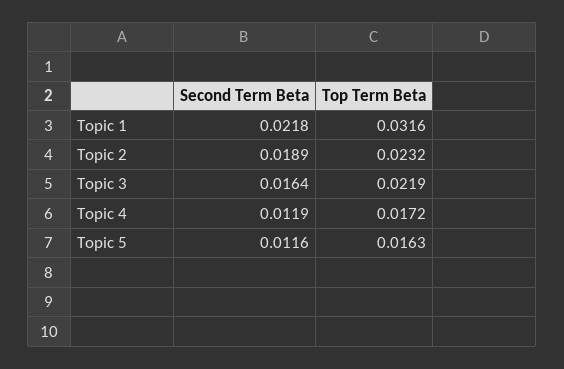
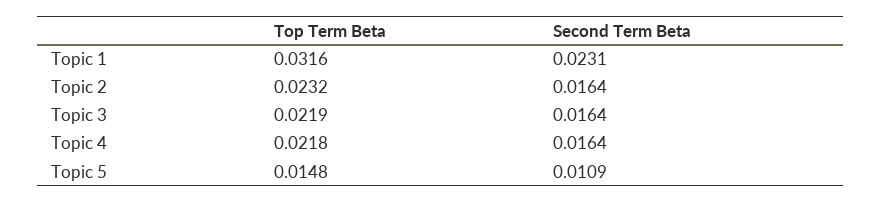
  {
    "Second Term Beta": {
-     "Topic 1": 0.0218,
+     "Topic 1": 0.0231,
-     "Topic 2": 0.0189,
+     "Topic 2": 0.0164,
      "Topic 3": 0.0164,
-     "Topic 4": 0.0119,
+     "Topic 4": 0.0164,
-     "Topic 5": 0.0116
+     "Topic 5": 0.0109
    },
    "Top Term Beta": {
      "Topic 1": 0.0316,
      "Topic 2": 0.0232,
      "Topic 3": 0.0219,
-     "Topic 4": 0.0172,
+     "Topic 4": 0.0218,
-     "Topic 5": 0.0163
+     "Topic 5": 0.0148
    }
  }

